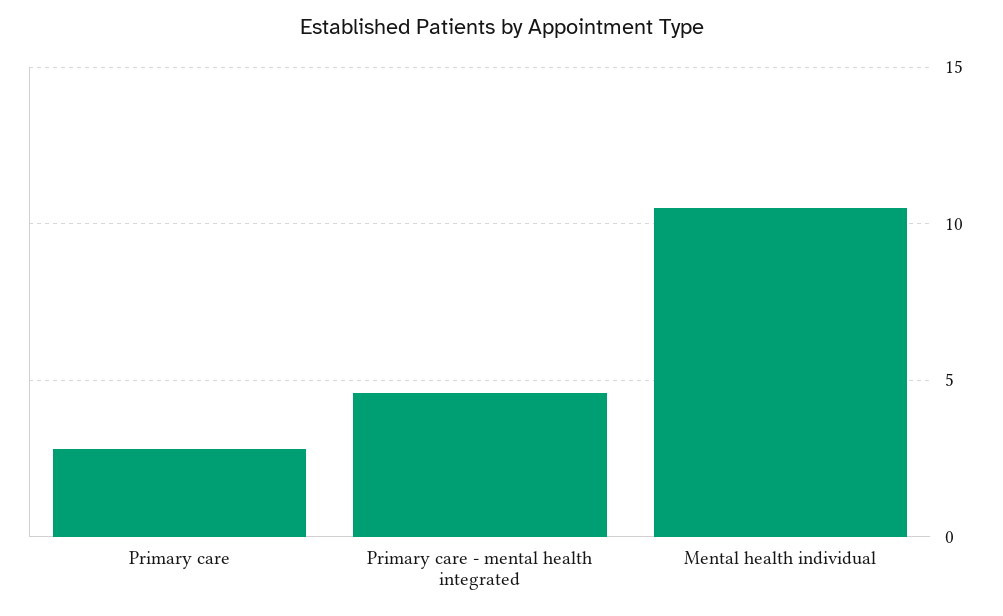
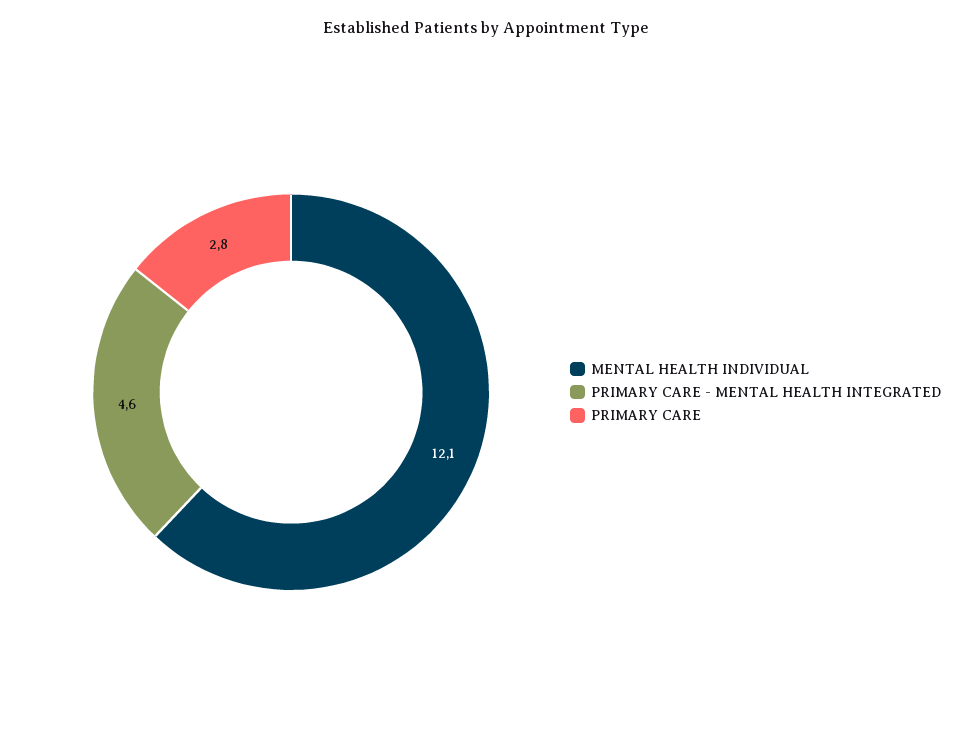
  {
    "Primary care": 2.8,
    "Primary care - mental health integrated": 4.6,
-   "Mental health individual": 10.5
+   "Mental health individual": 12.1
  }

